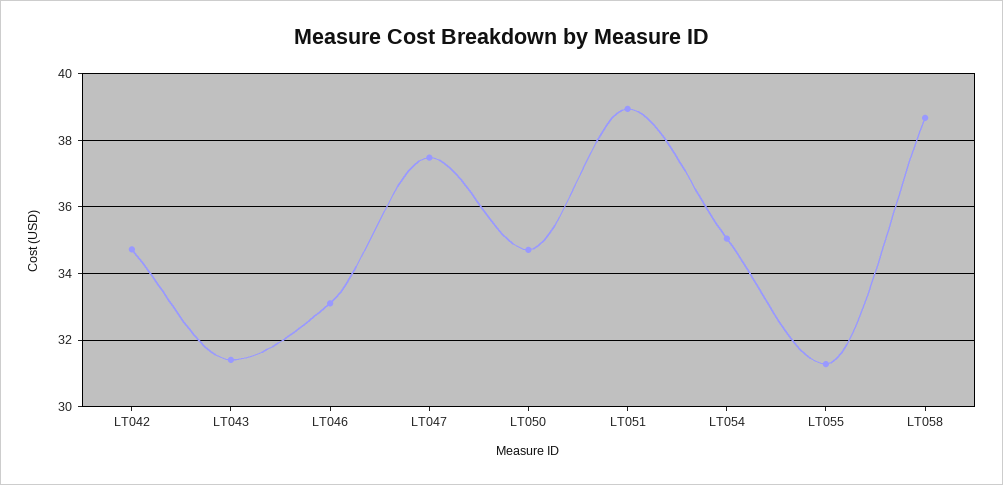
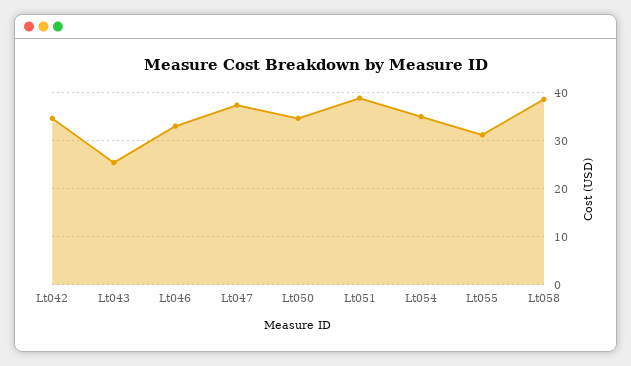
  {
    "LT042": 34.8,
-   "LT043": 31.4,
+   "LT043": 26,
    "LT046": 33.2,
    "LT047": 37.4,
    "LT050": 34.8,
    "LT051": 39,
    "LT054": 35,
    "LT055": 31.2,
    "LT058": 38.6
  }

